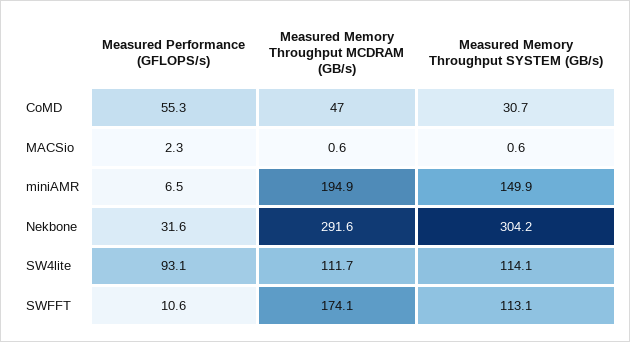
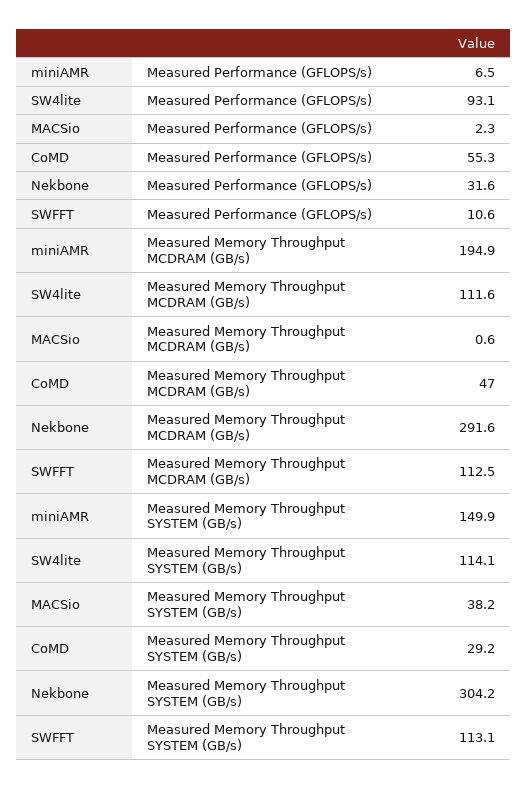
  {
    "Measured Performance (GFLOPS/s)": {
      "CoMD": 55.3,
      "MACSio": 2.3,
      "miniAMR": 6.5,
      "Nekbone": 31.6,
      "SW4lite": 93.1,
      "SWFFT": 10.6
    },
    "Measured Memory Throughput MCDRAM (GB/s)": {
      "CoMD": 47,
      "MACSio": 0.6,
      "miniAMR": 194.9,
      "Nekbone": 291.6,
-     "SW4lite": 111.7,
+     "SW4lite": 111.6,
-     "SWFFT": 174.1
+     "SWFFT": 112.5
    },
    "Measured Memory Throughput SYSTEM (GB/s)": {
-     "CoMD": 30.7,
+     "CoMD": 29.2,
-     "MACSio": 0.6,
+     "MACSio": 38.2,
      "miniAMR": 149.9,
      "Nekbone": 304.2,
      "SW4lite": 114.1,
      "SWFFT": 113.1
    }
  }

